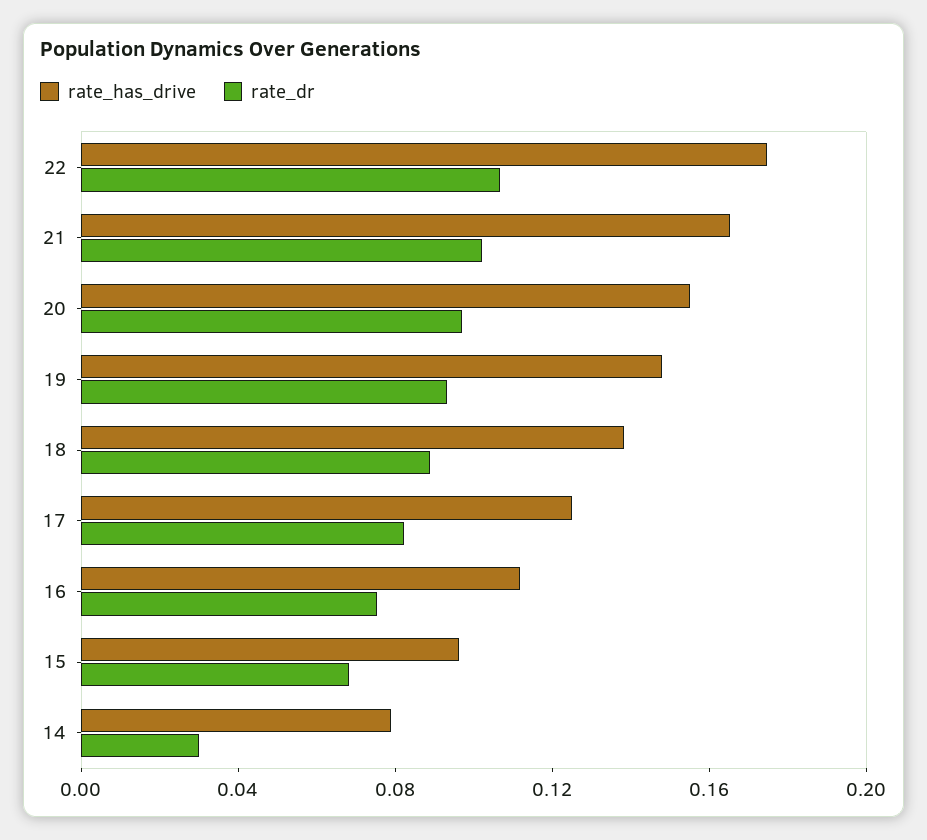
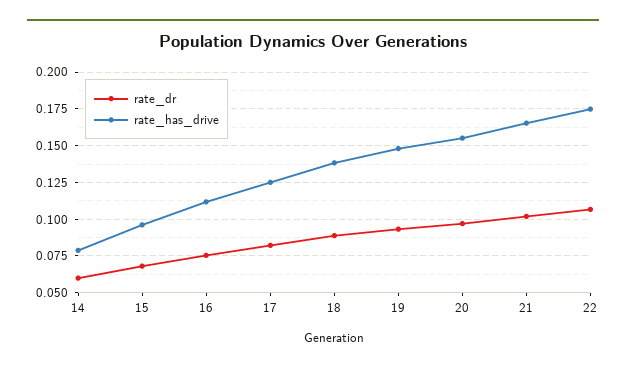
  {
    "rate_has_drive": {
      "22": 0.175,
      "21": 0.165,
      "20": 0.155,
      "19": 0.15,
      "18": 0.14,
      "17": 0.125,
      "16": 0.11,
      "15": 0.095,
      "14": 0.08
    },
    "rate_dr": {
      "22": 0.105,
      "21": 0.1,
      "20": 0.095,
      "19": 0.095,
      "18": 0.09,
      "17": 0.08,
      "16": 0.075,
      "15": 0.07,
-     "14": 0.03
+     "14": 0.06
    }
  }

